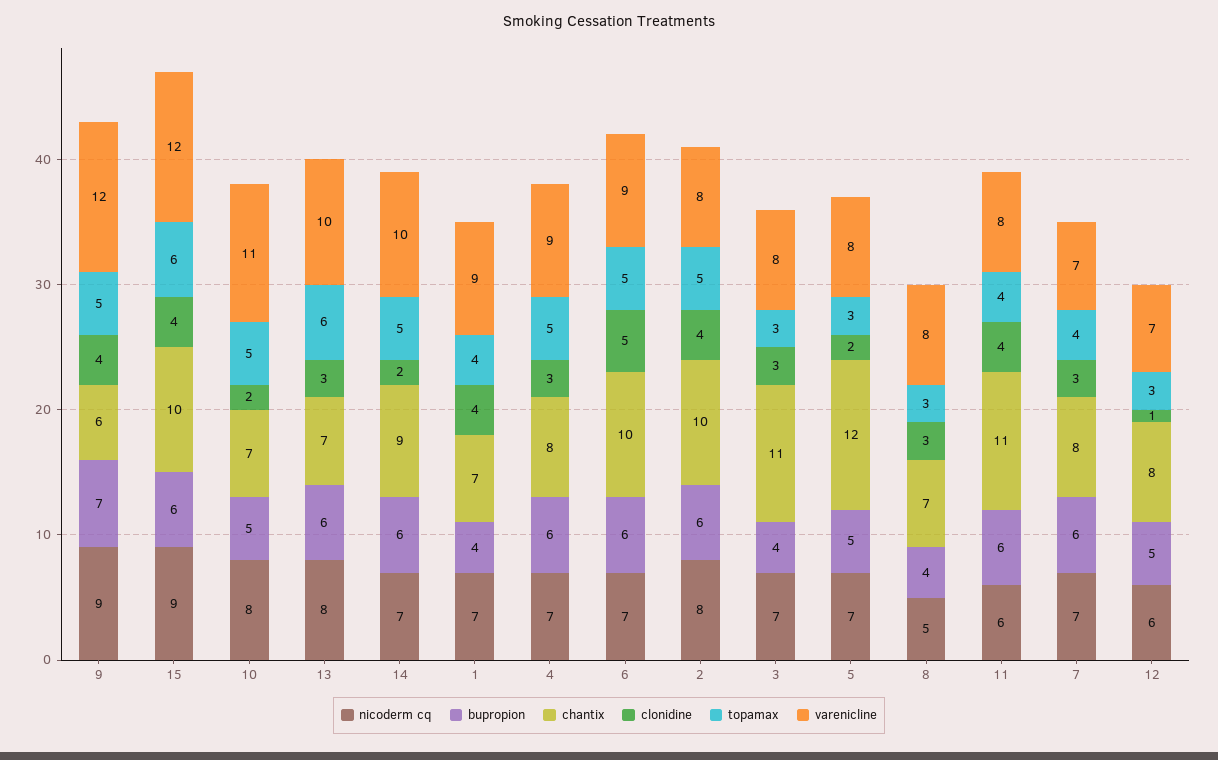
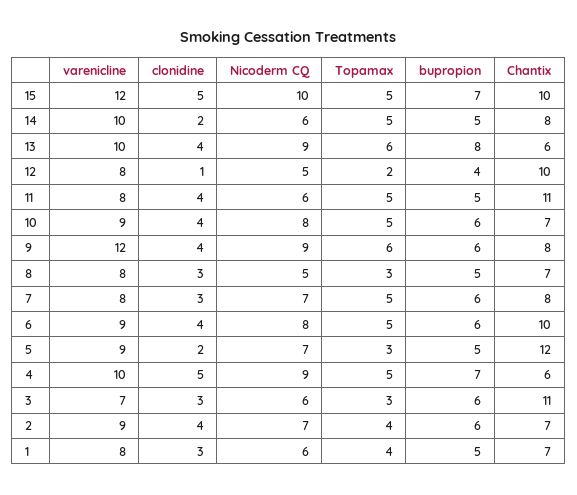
  {
    "nicoderm cq": {
      "9": 9,
-     "15": 9,
+     "15": 10,
      "10": 8,
-     "13": 8,
+     "13": 9,
-     "14": 7,
+     "14": 6,
-     "1": 7,
+     "1": 6,
-     "4": 7,
+     "4": 9,
-     "6": 7,
+     "6": 8,
-     "2": 8,
+     "2": 7,
-     "3": 7,
+     "3": 6,
      "5": 7,
      "8": 5,
      "11": 6,
      "7": 7,
-     "12": 6
+     "12": 5
    },
    "bupropion": {
-     "9": 7,
+     "9": 6,
-     "15": 6,
+     "15": 7,
-     "10": 5,
+     "10": 6,
-     "13": 6,
+     "13": 8,
-     "14": 6,
+     "14": 5,
-     "1": 4,
+     "1": 5,
-     "4": 6,
+     "4": 7,
      "6": 6,
      "2": 6,
-     "3": 4,
+     "3": 6,
      "5": 5,
-     "8": 4,
+     "8": 5,
-     "11": 6,
+     "11": 5,
      "7": 6,
-     "12": 5
+     "12": 4
    },
    "chantix": {
-     "9": 6,
+     "9": 8,
      "15": 10,
      "10": 7,
-     "13": 7,
+     "13": 6,
-     "14": 9,
+     "14": 8,
      "1": 7,
-     "4": 8,
+     "4": 6,
      "6": 10,
-     "2": 10,
+     "2": 7,
      "3": 11,
      "5": 12,
      "8": 7,
      "11": 11,
      "7": 8,
-     "12": 8
+     "12": 10
    },
    "clonidine": {
      "9": 4,
-     "15": 4,
+     "15": 5,
-     "10": 2,
+     "10": 4,
-     "13": 3,
+     "13": 4,
      "14": 2,
-     "1": 4,
+     "1": 3,
-     "4": 3,
+     "4": 5,
-     "6": 5,
+     "6": 4,
      "2": 4,
      "3": 3,
      "5": 2,
      "8": 3,
      "11": 4,
      "7": 3,
      "12": 1
    },
    "topamax": {
-     "9": 5,
+     "9": 6,
-     "15": 6,
+     "15": 5,
      "10": 5,
      "13": 6,
      "14": 5,
      "1": 4,
      "4": 5,
      "6": 5,
-     "2": 5,
+     "2": 4,
      "3": 3,
      "5": 3,
      "8": 3,
-     "11": 4,
+     "11": 5,
-     "7": 4,
+     "7": 5,
-     "12": 3
+     "12": 2
    },
    "varenicline": {
      "9": 12,
      "15": 12,
-     "10": 11,
+     "10": 9,
      "13": 10,
      "14": 10,
-     "1": 9,
+     "1": 8,
-     "4": 9,
+     "4": 10,
      "6": 9,
-     "2": 8,
+     "2": 9,
-     "3": 8,
+     "3": 7,
-     "5": 8,
+     "5": 9,
      "8": 8,
      "11": 8,
-     "7": 7,
+     "7": 8,
-     "12": 7
+     "12": 8
    }
  }

